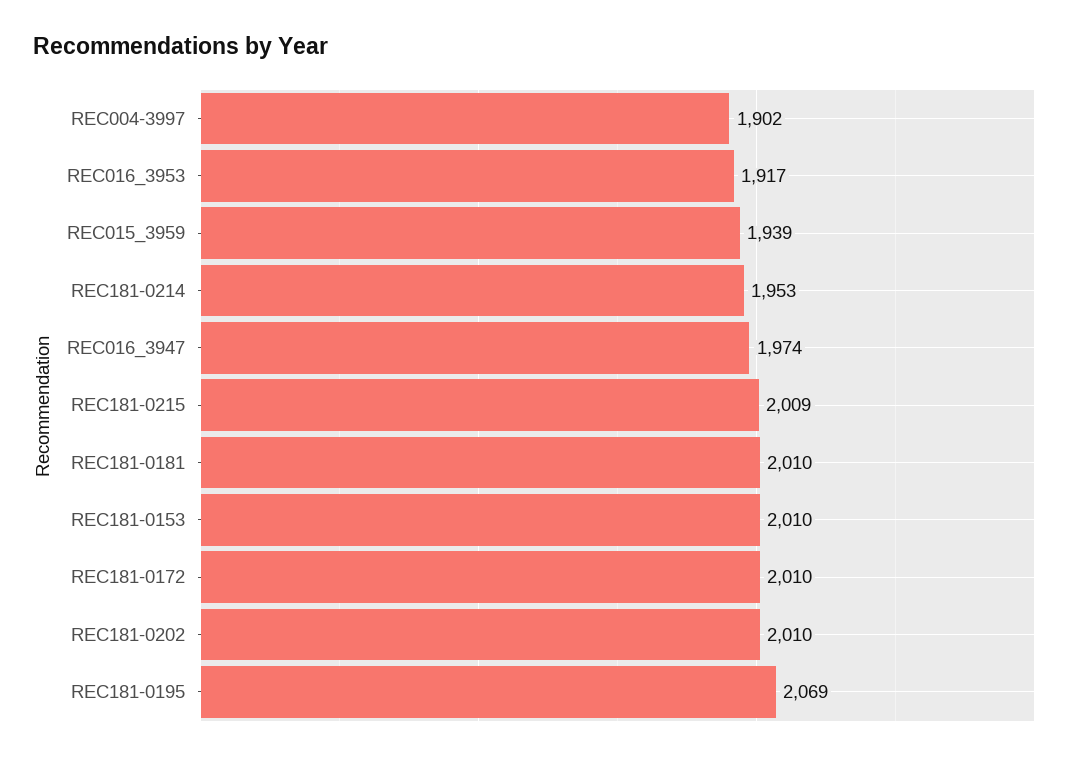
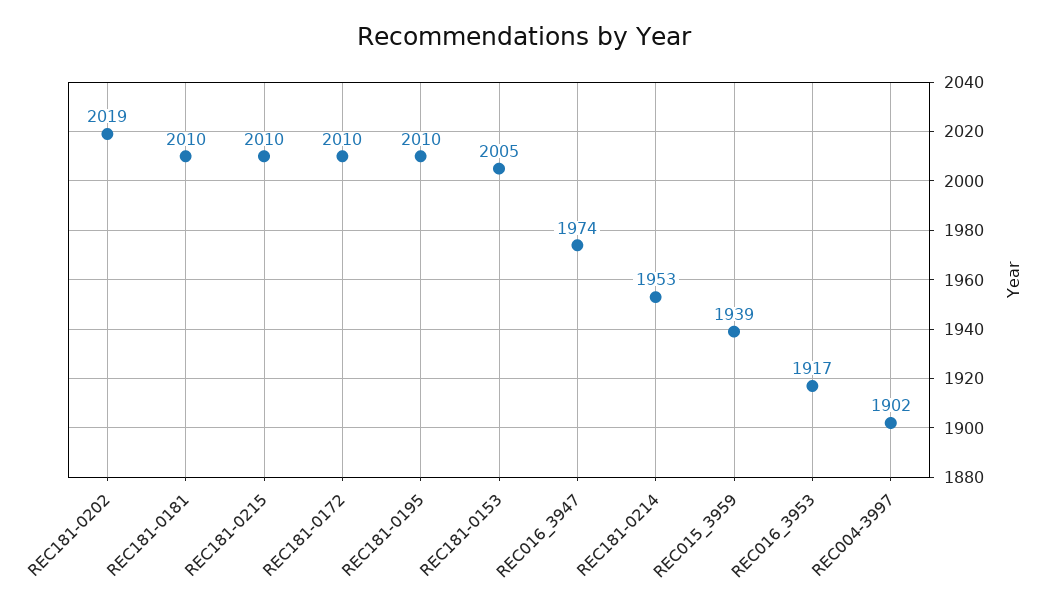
  {
    "REC004-3997": 1902,
    "REC016_3953": 1917,
    "REC015_3959": 1939,
    "REC181-0214": 1953,
    "REC016_3947": 1974,
-   "REC181-0215": 2009,
+   "REC181-0215": 2010,
    "REC181-0181": 2010,
-   "REC181-0153": 2010,
+   "REC181-0153": 2005,
    "REC181-0172": 2010,
-   "REC181-0202": 2010,
+   "REC181-0202": 2019,
-   "REC181-0195": 2069
+   "REC181-0195": 2010
  }

